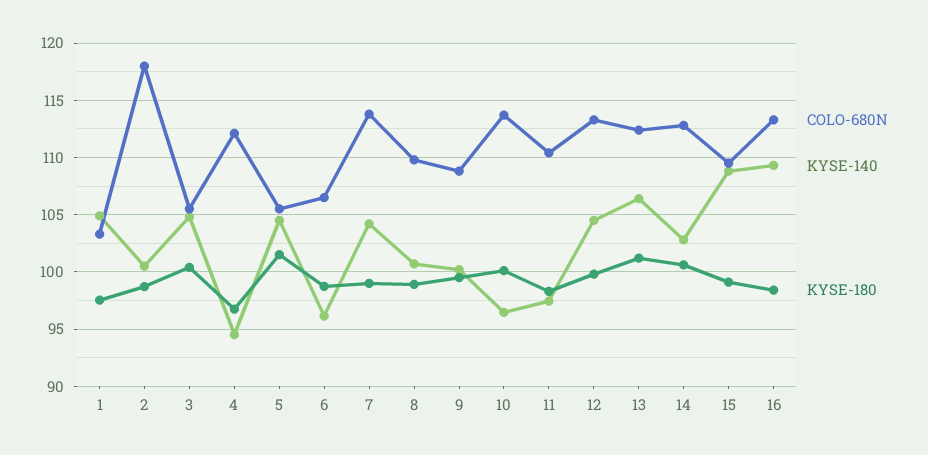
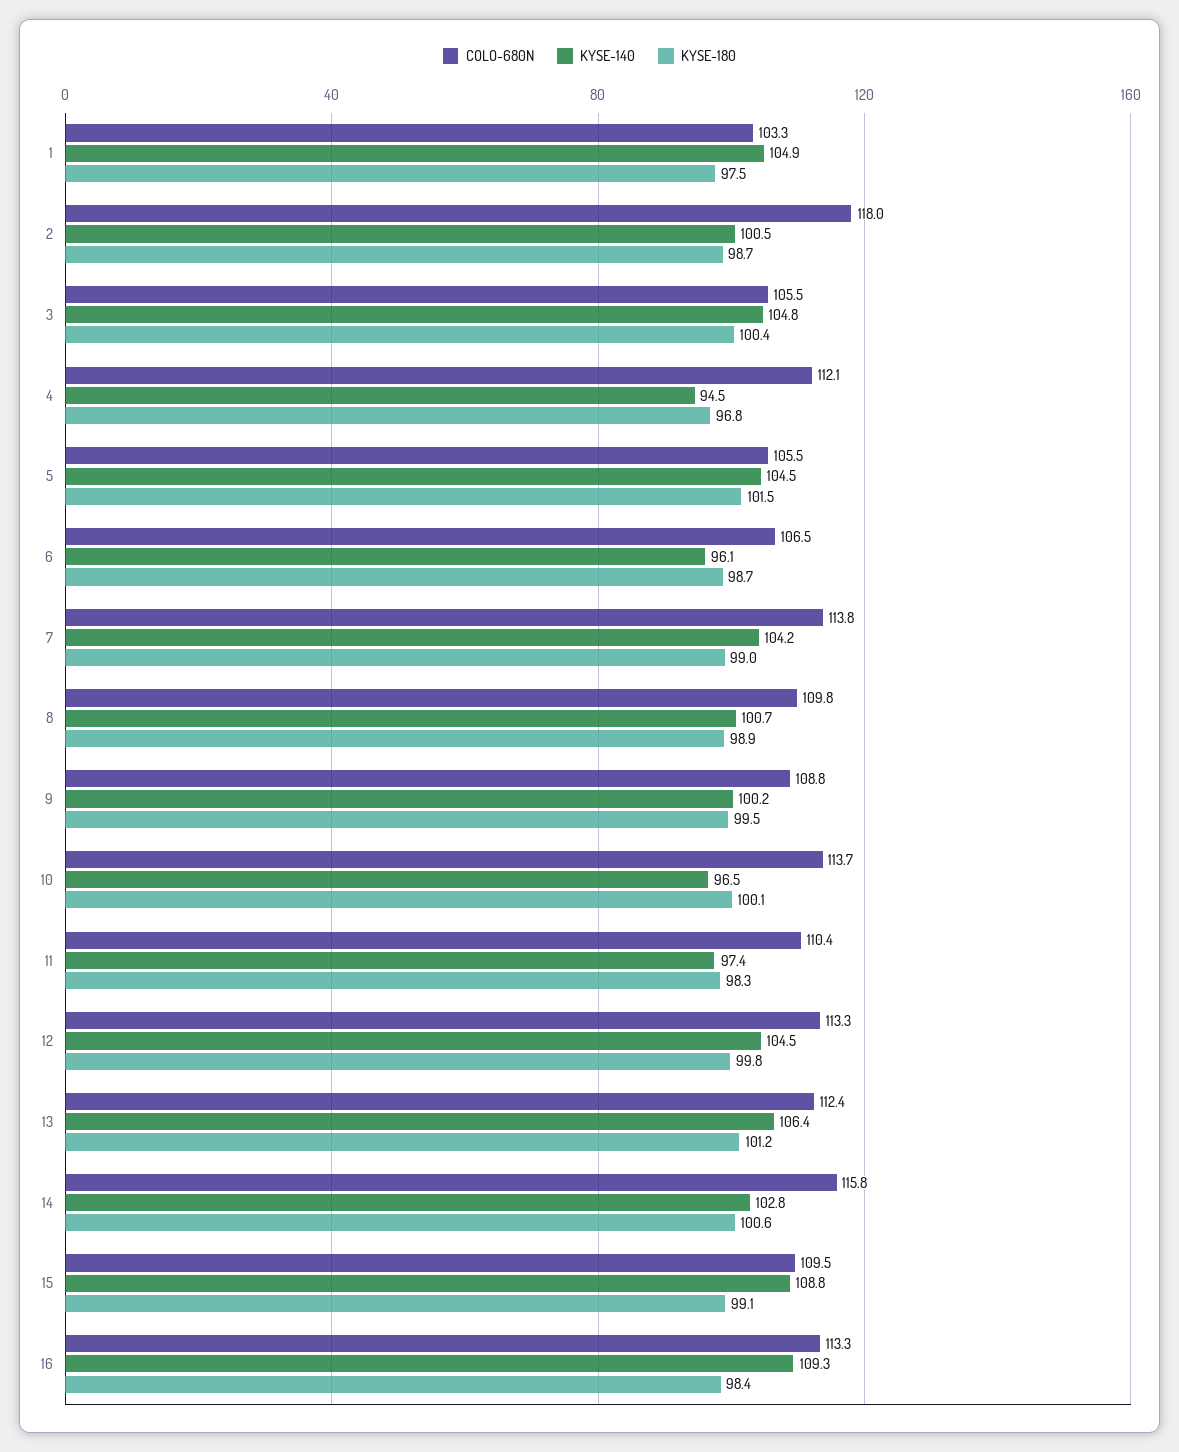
  {
    "COLO-680N": {
      "1": 103.3,
      "2": 118,
      "3": 105.5,
      "4": 112.1,
      "5": 105.5,
      "6": 106.5,
      "7": 113.8,
      "8": 109.8,
      "9": 108.8,
      "10": 113.7,
      "11": 110.4,
      "12": 113.3,
      "13": 112.4,
-     "14": 113,
+     "14": 115.8,
      "15": 109.5,
      "16": 113.3
    },
    "KYSE-140": {
      "1": 104.9,
      "2": 100.5,
      "3": 104.8,
      "4": 94.5,
      "5": 104.5,
      "6": 96.1,
      "7": 104.2,
      "8": 100.7,
      "9": 100.2,
      "10": 96.5,
      "11": 97.4,
      "12": 104.5,
      "13": 106.4,
      "14": 102.8,
      "15": 108.8,
      "16": 109.3
    },
    "KYSE-180": {
      "1": 97.5,
      "2": 98.7,
      "3": 100.4,
      "4": 96.8,
      "5": 101.5,
      "6": 98.7,
      "7": 99,
      "8": 98.9,
      "9": 99.5,
      "10": 100.1,
      "11": 98.3,
      "12": 99.8,
      "13": 101.2,
      "14": 100.6,
      "15": 99.1,
      "16": 98.4
    }
  }

